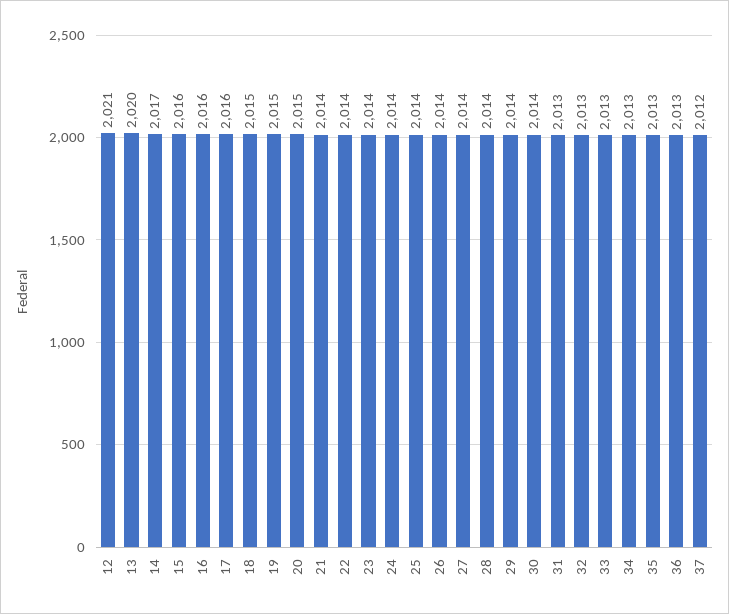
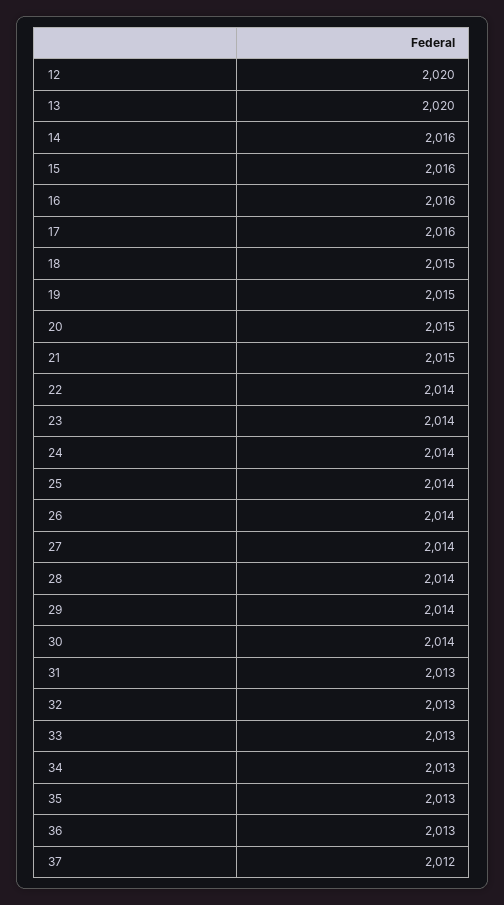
  {
-   "12": 2021,
+   "12": 2020,
    "13": 2020,
-   "14": 2017,
+   "14": 2016,
    "15": 2016,
    "16": 2016,
    "17": 2016,
    "18": 2015,
    "19": 2015,
    "20": 2015,
-   "21": 2014,
+   "21": 2015,
    "22": 2014,
    "23": 2014,
    "24": 2014,
    "25": 2014,
    "26": 2014,
    "27": 2014,
    "28": 2014,
    "29": 2014,
    "30": 2014,
    "31": 2013,
    "32": 2013,
    "33": 2013,
    "34": 2013,
    "35": 2013,
    "36": 2013,
    "37": 2012
  }

